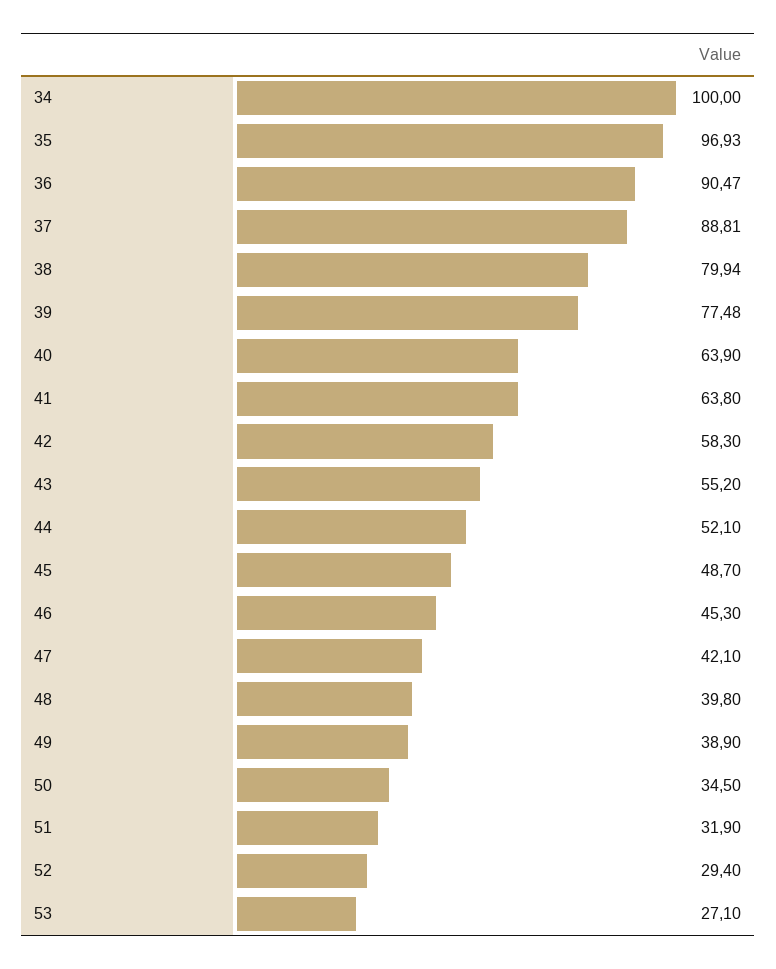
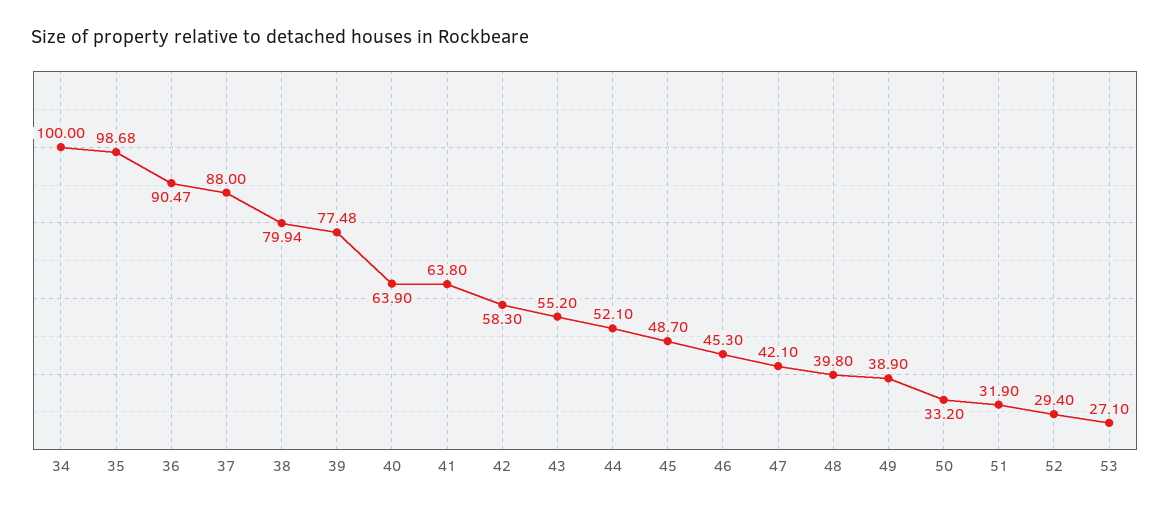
  {
    "34": 100,
-   "35": 96.93,
+   "35": 98.68,
    "36": 90.47,
-   "37": 88.81,
+   "37": 88,
    "38": 79.94,
    "39": 77.48,
    "40": 63.9,
    "41": 63.8,
    "42": 58.3,
    "43": 55.2,
    "44": 52.1,
    "45": 48.7,
    "46": 45.3,
    "47": 42.1,
    "48": 39.8,
    "49": 38.9,
-   "50": 34.5,
+   "50": 33.2,
    "51": 31.9,
    "52": 29.4,
    "53": 27.1
  }

